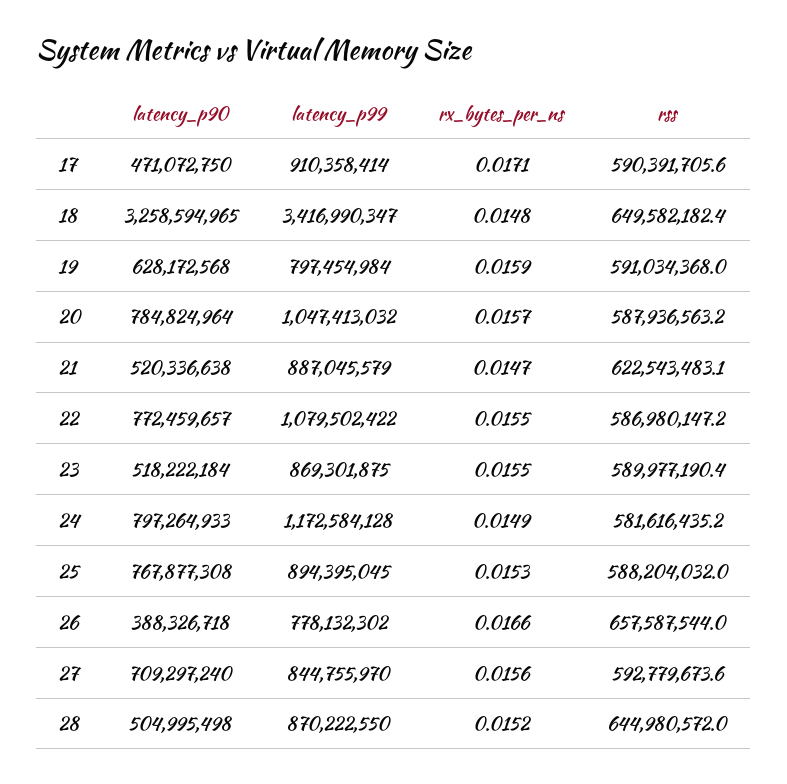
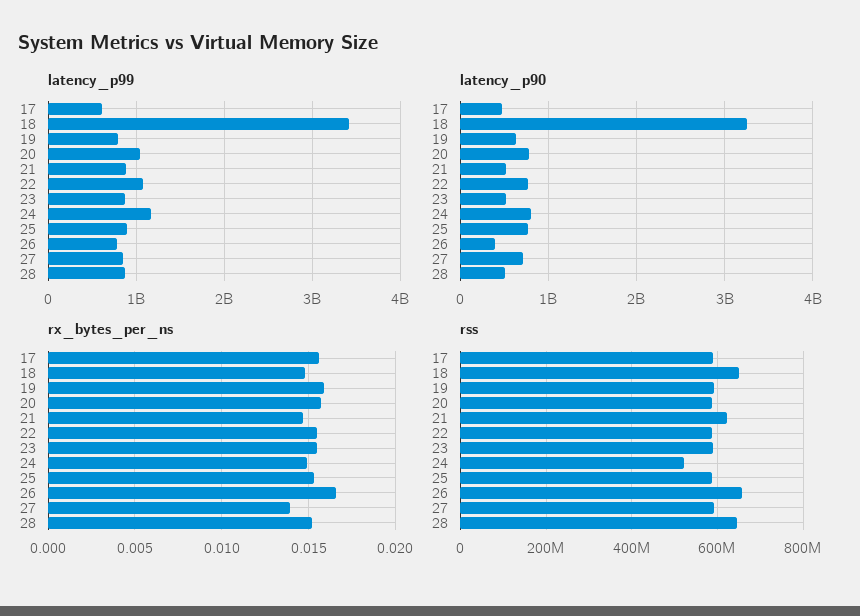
  {
    "latency_p90": {
      "17": 471072750,
      "18": 3258594965,
      "19": 628172568,
      "20": 784824964,
      "21": 520336638,
      "22": 772459657,
      "23": 518222184,
      "24": 797264933,
      "25": 767877308,
      "26": 388326718,
      "27": 709297240,
      "28": 504995498
    },
    "latency_p99": {
-     "17": 910358414,
+     "17": 600000000,
      "18": 3416990347,
      "19": 797454984,
      "20": 1047413032,
      "21": 887045579,
      "22": 1079502422,
      "23": 869301875,
      "24": 1172584128,
      "25": 894395045,
      "26": 778132302,
      "27": 844755970,
      "28": 870222550
    },
    "rx_bytes_per_ns": {
-     "17": 0.0171,
+     "17": 0.0155,
      "18": 0.0148,
      "19": 0.0159,
      "20": 0.0157,
      "21": 0.0147,
      "22": 0.0155,
      "23": 0.0155,
      "24": 0.0149,
      "25": 0.0153,
      "26": 0.0166,
-     "27": 0.0156,
+     "27": 0.014,
      "28": 0.0152
    },
    "rss": {
      "17": 590391705.6,
      "18": 649582182.4,
      "19": 591034368,
      "20": 587936563.2,
      "21": 622543483.1,
      "22": 586980147.2,
      "23": 589977190.4,
-     "24": 581616435.2,
+     "24": 520000000,
      "25": 588204032,
      "26": 657587544,
      "27": 592779673.6,
      "28": 644980572
    }
  }

